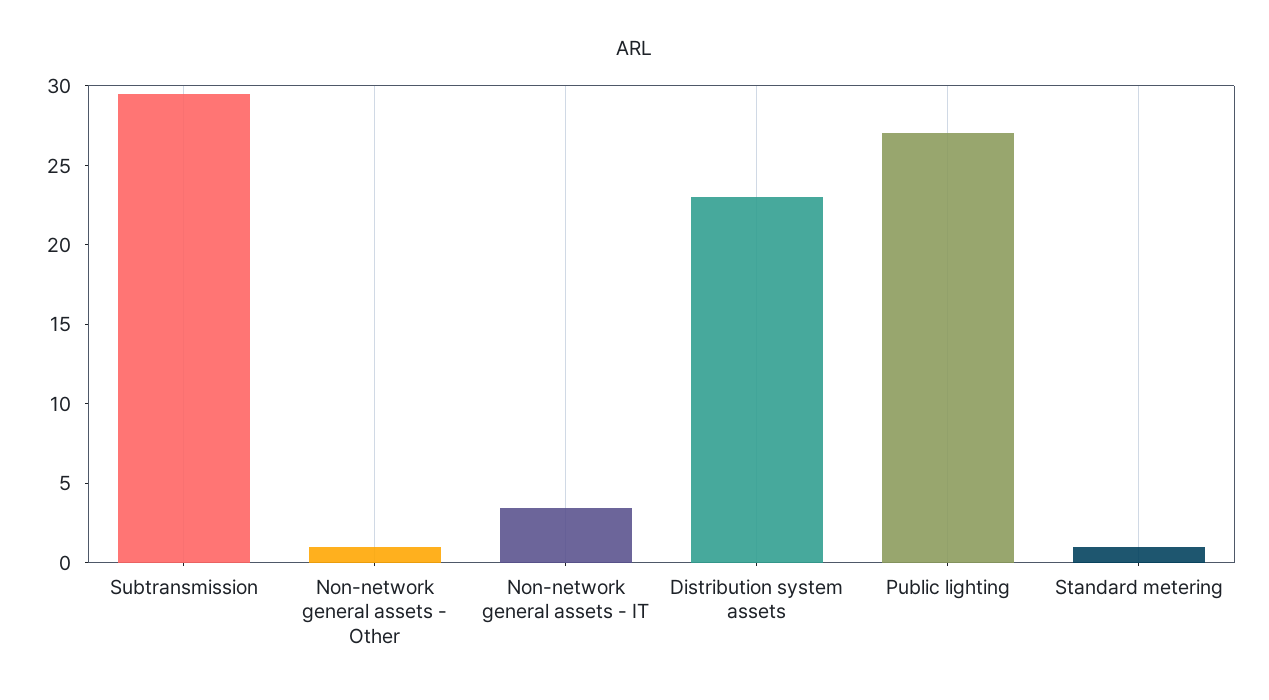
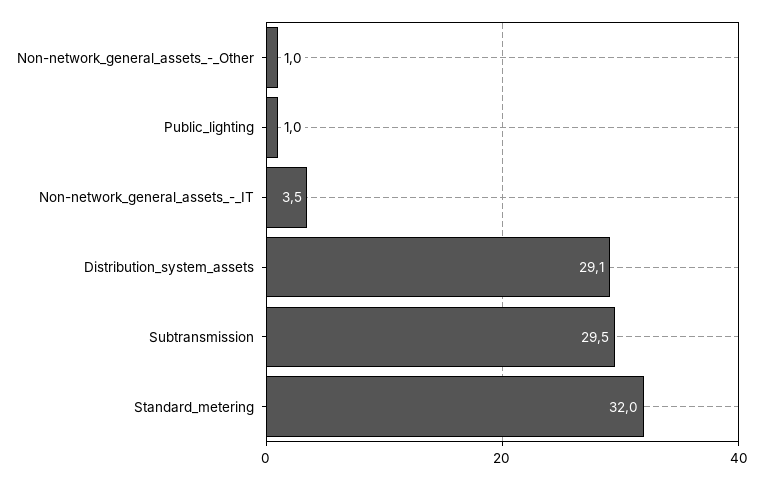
  {
    "Subtransmission": 29.5,
    "Non-network general assets - Other": 1,
    "Non-network general assets - IT": 3.5,
-   "Distribution system assets": 23,
+   "Distribution system assets": 29.1,
-   "Public lighting": 27,
+   "Public lighting": 1,
-   "Standard metering": 1
+   "Standard metering": 32
  }

